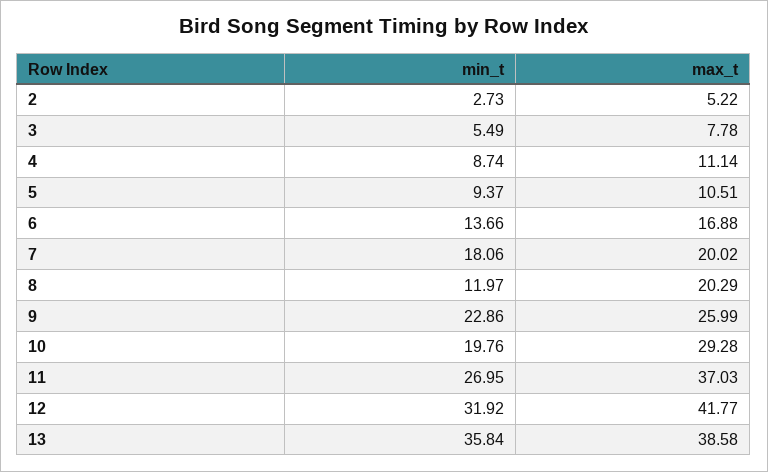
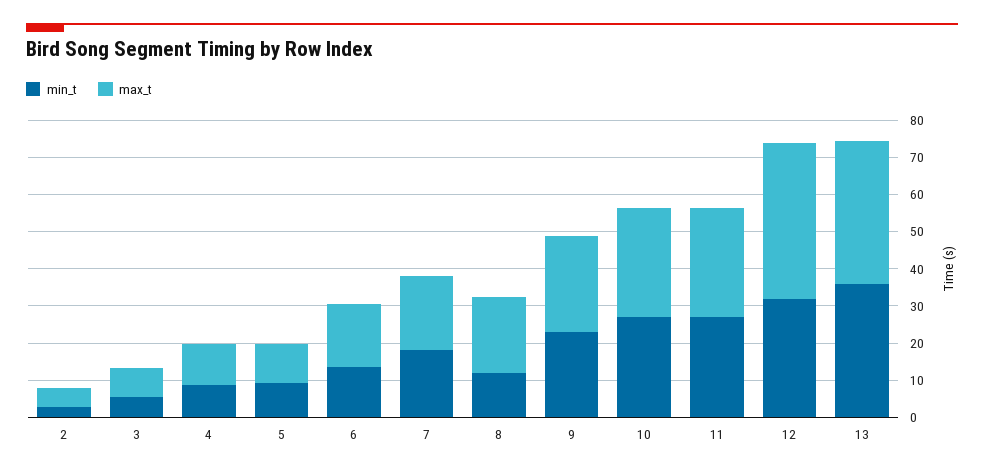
  {
    "min_t": {
      "2": 2.73,
      "3": 5.49,
      "4": 8.74,
      "5": 9.37,
      "6": 13.66,
      "7": 18.06,
      "8": 11.97,
      "9": 22.86,
-     "10": 19.76,
+     "10": 27.5,
      "11": 26.95,
      "12": 31.92,
      "13": 35.84
    },
    "max_t": {
      "2": 5.22,
      "3": 7.78,
      "4": 11.14,
      "5": 10.51,
      "6": 16.88,
      "7": 20.02,
      "8": 20.29,
      "9": 25.99,
      "10": 29.28,
-     "11": 37.03,
+     "11": 30,
      "12": 41.77,
      "13": 38.58
    }
  }

